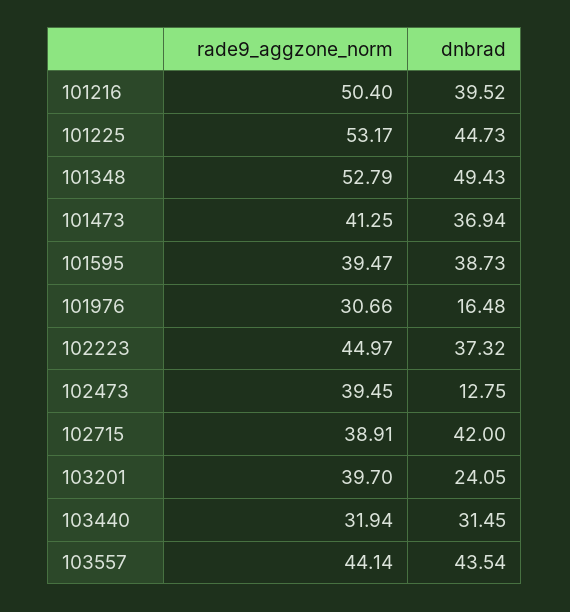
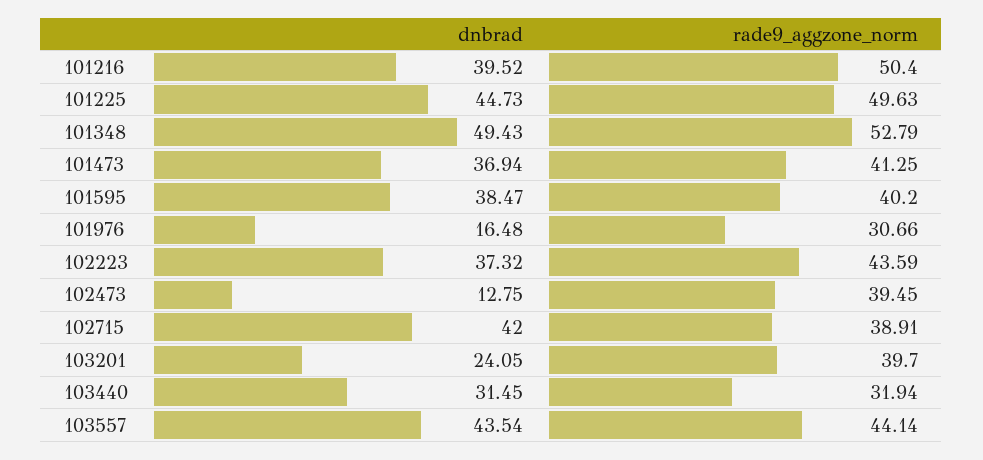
  {
    "rade9_aggzone_norm": {
      "101216": 50.4,
-     "101225": 53.17,
+     "101225": 49.63,
      "101348": 52.79,
      "101473": 41.25,
-     "101595": 39.47,
+     "101595": 40.2,
      "101976": 30.66,
-     "102223": 44.97,
+     "102223": 43.59,
      "102473": 39.45,
      "102715": 38.91,
      "103201": 39.7,
      "103440": 31.94,
      "103557": 44.14
    },
    "dnbrad": {
      "101216": 39.52,
      "101225": 44.73,
      "101348": 49.43,
      "101473": 36.94,
-     "101595": 38.73,
+     "101595": 38.47,
      "101976": 16.48,
      "102223": 37.32,
      "102473": 12.75,
      "102715": 42,
      "103201": 24.05,
      "103440": 31.45,
      "103557": 43.54
    }
  }

